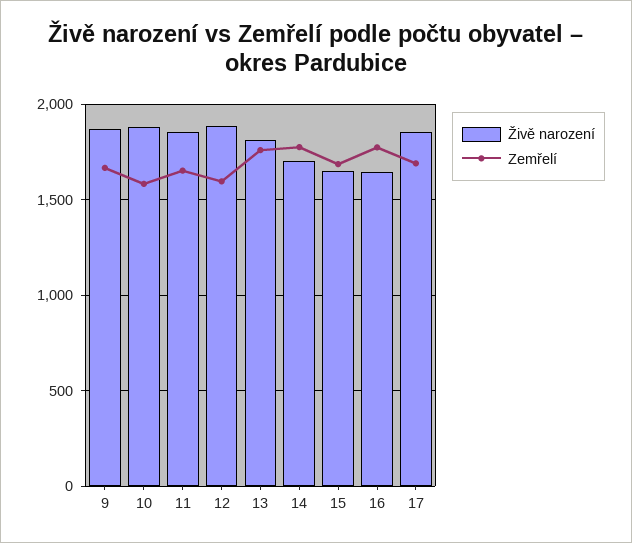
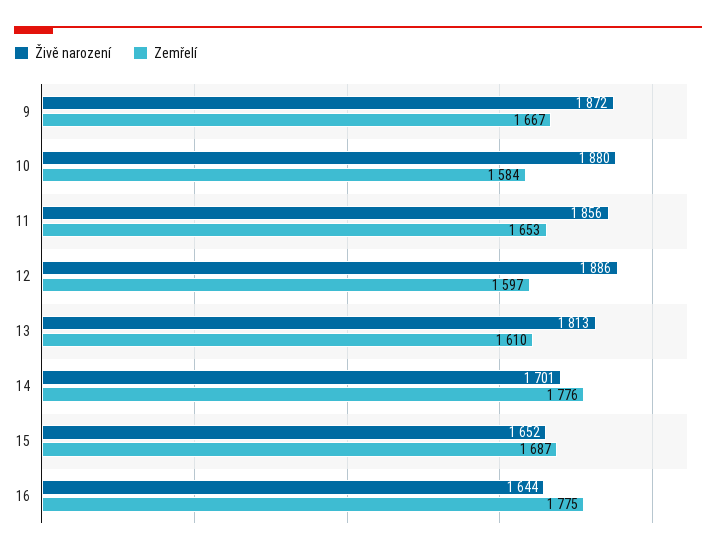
  {
    "Živě narození": {
      "9": 1872,
      "10": 1880,
      "11": 1856,
      "12": 1886,
      "13": 1813,
      "14": 1701,
      "15": 1652,
-     "16": 1644,
+     "16": 1644
-     "17": 1850
    },
    "Zemřelí": {
      "9": 1667,
      "10": 1584,
      "11": 1653,
      "12": 1597,
-     "13": 1750,
+     "13": 1610,
      "14": 1776,
      "15": 1687,
-     "16": 1775,
+     "16": 1775
-     "17": 1700
    }
  }

